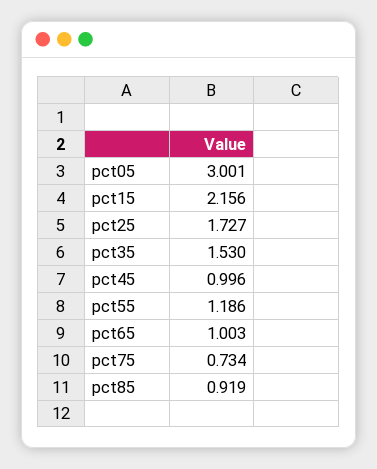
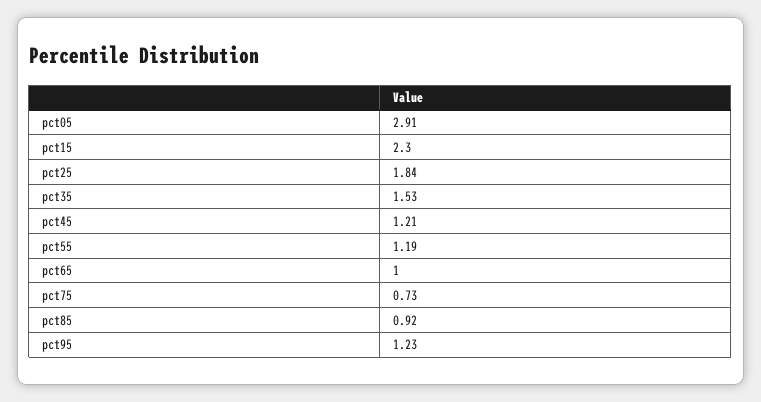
  {
-   "pct05": 3.001,
+   "pct05": 2.91,
-   "pct15": 2.156,
+   "pct15": 2.3,
-   "pct25": 1.727,
+   "pct25": 1.84,
    "pct35": 1.53,
-   "pct45": 0.996,
+   "pct45": 1.21,
    "pct55": 1.186,
    "pct65": 1.003,
    "pct75": 0.734,
-   "pct85": 0.919
+   "pct85": 0.919,
+   "pct95": 1.23
  }

